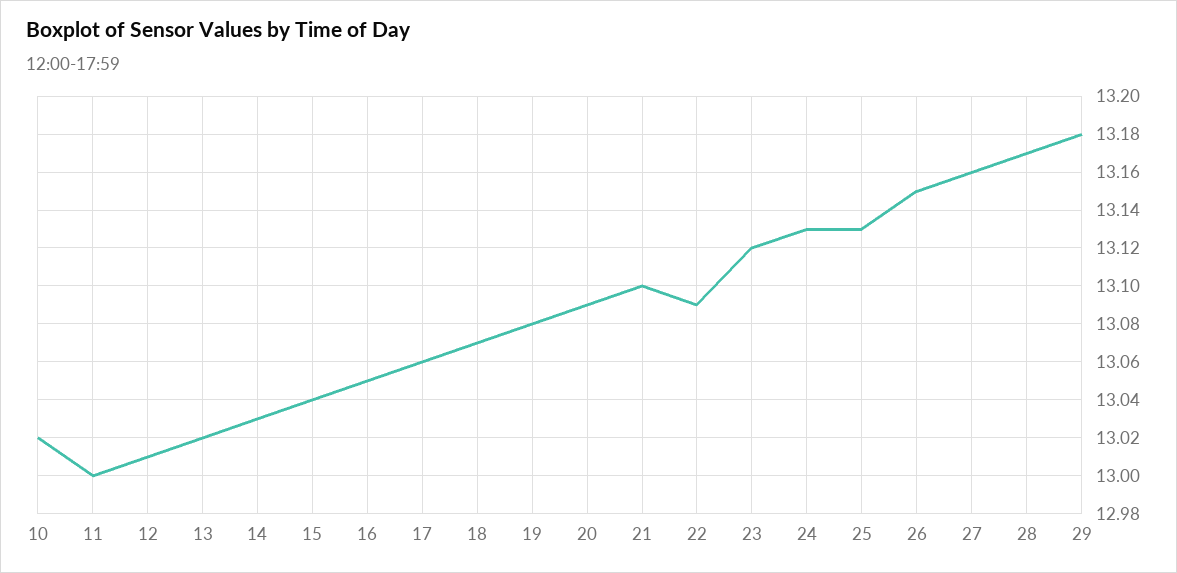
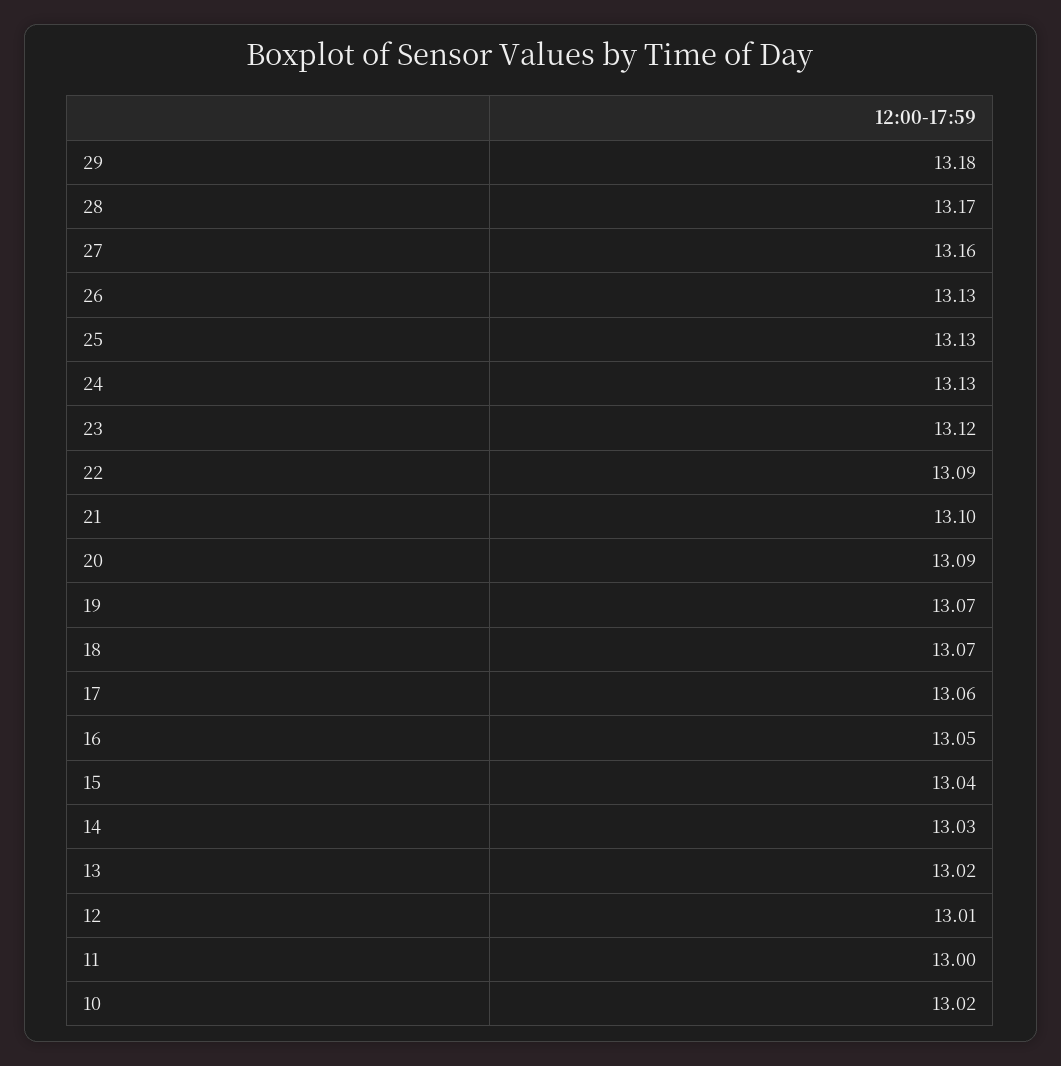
  {
    "10": 13.02,
    "11": 13,
    "12": 13.01,
    "13": 13.02,
    "14": 13.03,
    "15": 13.04,
    "16": 13.05,
    "17": 13.06,
    "18": 13.07,
-   "19": 13.08,
+   "19": 13.07,
    "20": 13.09,
    "21": 13.1,
    "22": 13.09,
    "23": 13.12,
    "24": 13.13,
    "25": 13.13,
-   "26": 13.15,
+   "26": 13.13,
    "27": 13.16,
    "28": 13.17,
    "29": 13.18
  }

